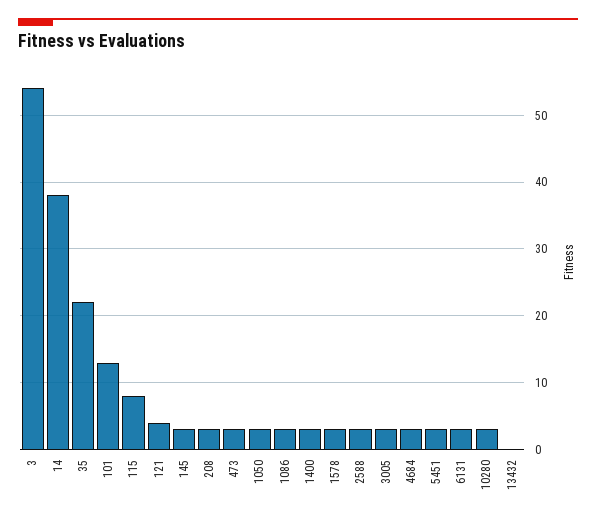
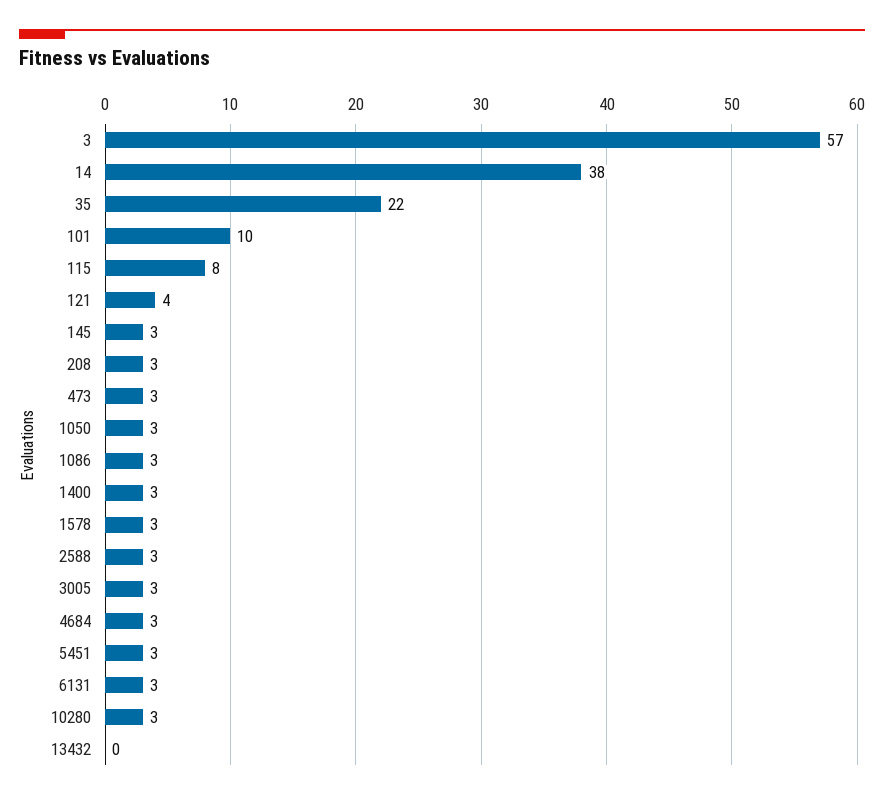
  {
-   "3": 54,
+   "3": 57,
    "14": 38,
    "35": 22,
-   "101": 13,
+   "101": 10,
    "115": 8,
    "121": 4,
    "145": 3,
    "208": 3,
    "473": 3,
    "1050": 3,
    "1086": 3,
    "1400": 3,
    "1578": 3,
    "2588": 3,
    "3005": 3,
    "4684": 3,
    "5451": 3,
    "6131": 3,
    "10280": 3,
    "13432": 0
  }

